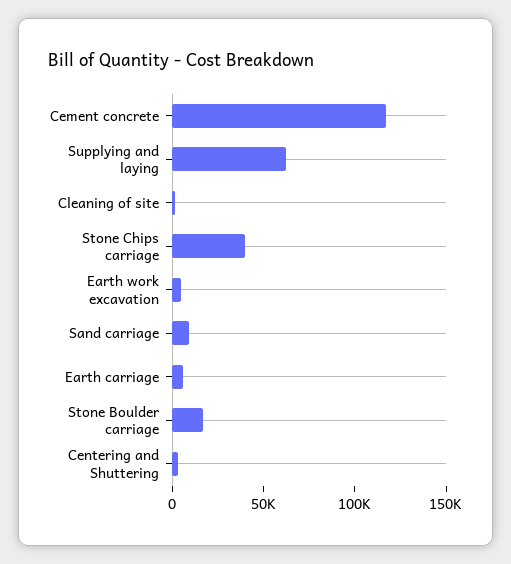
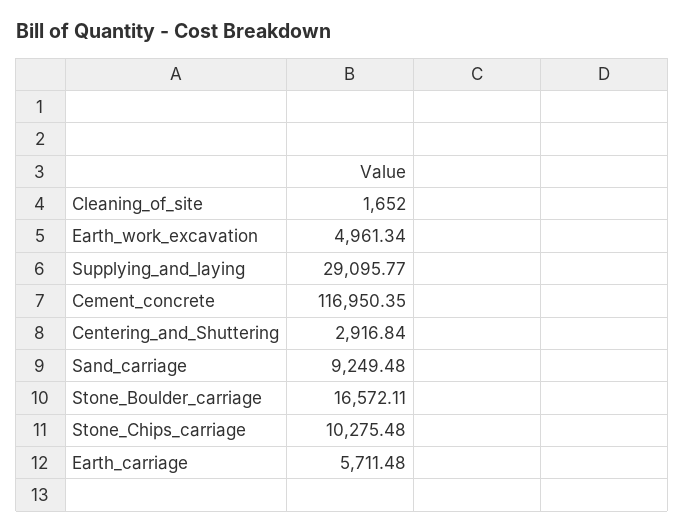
  {
    "Cement concrete": 116950.35,
-   "Supplying and laying": 60000,
+   "Supplying and laying": 29095.77,
    "Cleaning of site": 1652,
-   "Stone Chips carriage": 40000,
+   "Stone Chips carriage": 10275.48,
    "Earth work excavation": 4961.34,
    "Sand carriage": 9249.48,
    "Earth carriage": 5711.48,
    "Stone Boulder carriage": 16572.11,
    "Centering and Shuttering": 2916.84
  }

